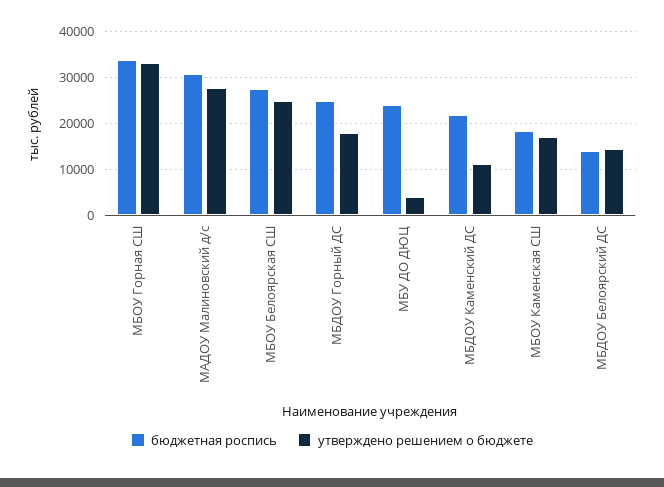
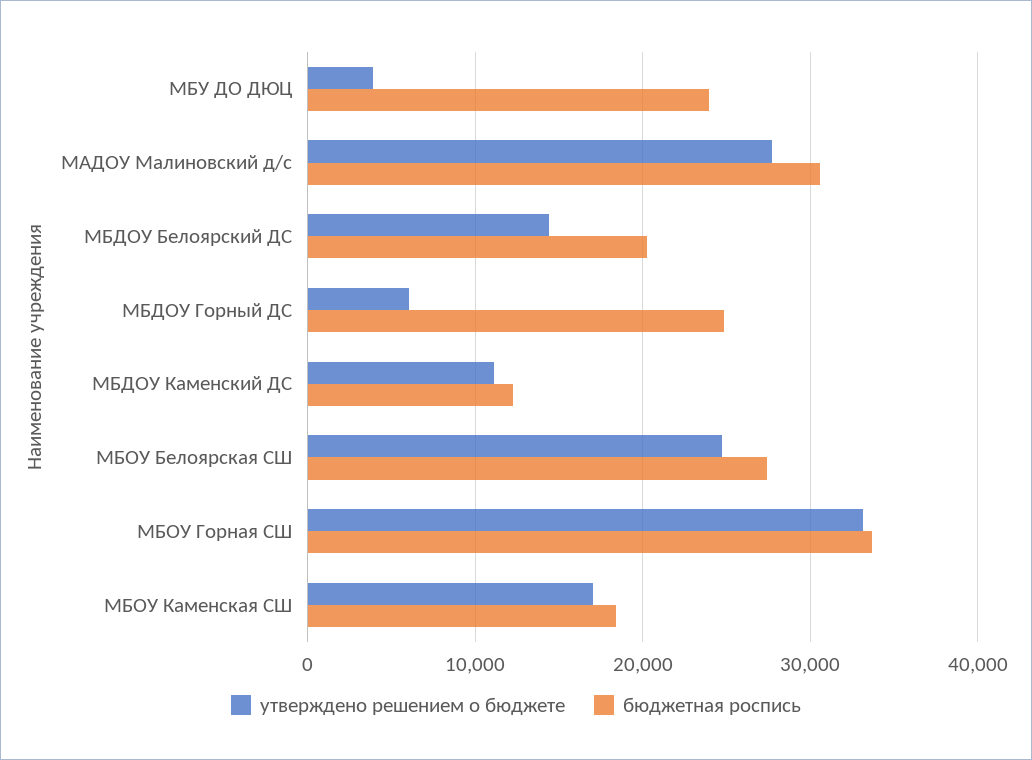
  {
    "бюджетная роспись": {
      "МБОУ Горная СШ": 34000,
      "МАДОУ Малиновский д/с": 31000,
      "МБОУ Белоярская СШ": 27000,
      "МБДОУ Горный ДС": 25000,
      "МБУ ДО ДЮЦ": 24000,
-     "МБДОУ Каменский ДС": 22000,
+     "МБДОУ Каменский ДС": 12000,
      "МБОУ Каменская СШ": 18000,
-     "МБДОУ Белоярский ДС": 14000
+     "МБДОУ Белоярский ДС": 20000
    },
    "утверждено решением о бюджете": {
      "МБОУ Горная СШ": 33000,
      "МАДОУ Малиновский д/с": 28000,
      "МБОУ Белоярская СШ": 25000,
-     "МБДОУ Горный ДС": 18000,
+     "МБДОУ Горный ДС": 6000,
      "МБУ ДО ДЮЦ": 4000,
      "МБДОУ Каменский ДС": 11000,
      "МБОУ Каменская СШ": 17000,
      "МБДОУ Белоярский ДС": 14000
    }
  }

